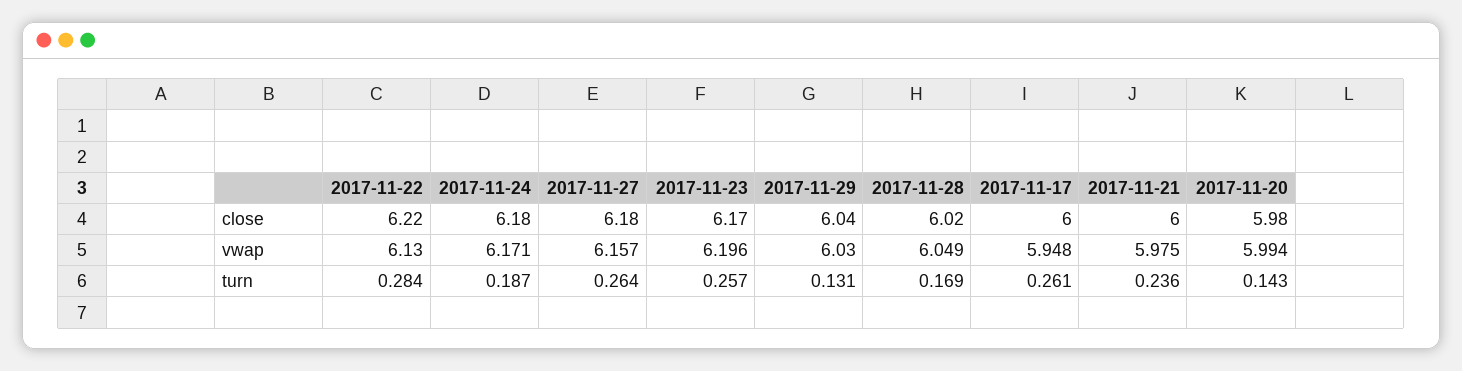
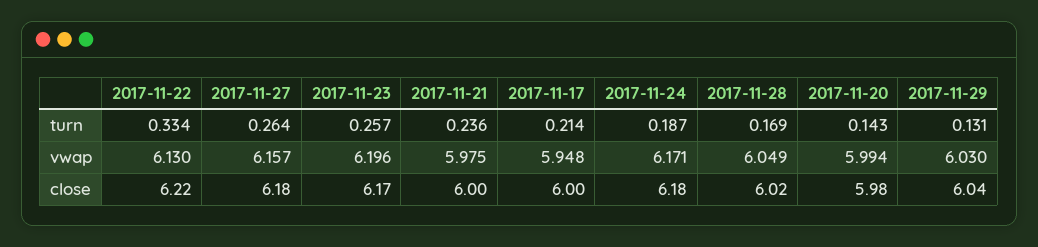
  {
    "2017-11-22": {
      "close": 6.22,
      "vwap": 6.13,
-     "turn": 0.284
+     "turn": 0.334
    },
    "2017-11-24": {
      "close": 6.18,
      "vwap": 6.171,
      "turn": 0.187
    },
    "2017-11-27": {
      "close": 6.18,
      "vwap": 6.157,
      "turn": 0.264
    },
    "2017-11-23": {
      "close": 6.17,
      "vwap": 6.196,
      "turn": 0.257
    },
    "2017-11-29": {
      "close": 6.04,
      "vwap": 6.03,
      "turn": 0.131
    },
    "2017-11-28": {
      "close": 6.02,
      "vwap": 6.049,
      "turn": 0.169
    },
    "2017-11-17": {
      "close": 6,
      "vwap": 5.948,
-     "turn": 0.261
+     "turn": 0.214
    },
    "2017-11-21": {
      "close": 6,
      "vwap": 5.975,
      "turn": 0.236
    },
    "2017-11-20": {
      "close": 5.98,
      "vwap": 5.994,
      "turn": 0.143
    }
  }

